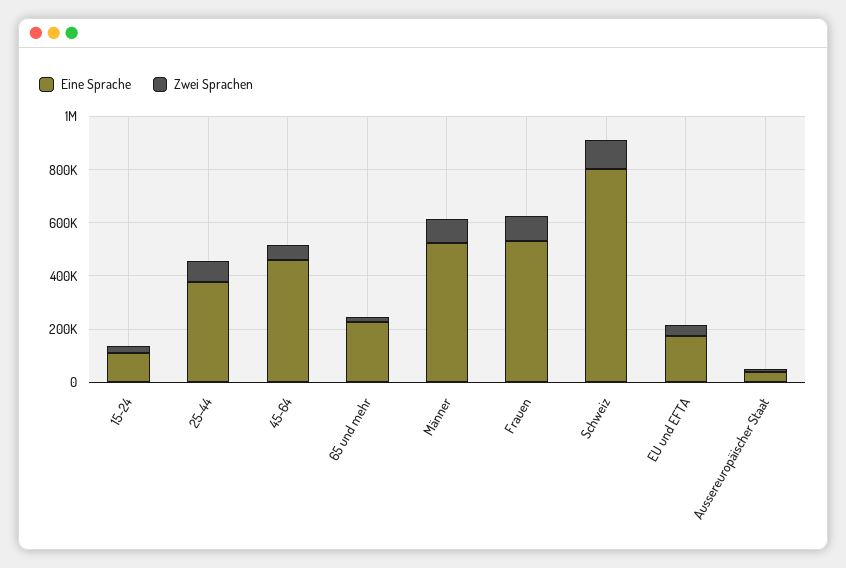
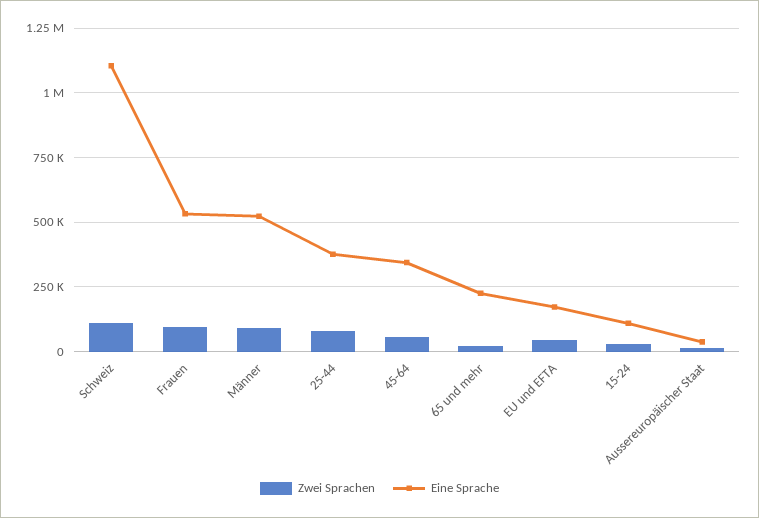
  {
    "Eine Sprache": {
      "15-24": 100000,
      "25-44": 375000,
-     "45-64": 450000,
+     "45-64": 350000,
      "65 und mehr": 225000,
      "Männer": 525000,
      "Frauen": 525000,
-     "Schweiz": 800000,
+     "Schweiz": 1100000,
      "EU und EFTA": 175000,
      "Aussereuropäischer Staat": 50000
    },
    "Zwei Sprachen": {
      "15-24": 25000,
      "25-44": 75000,
      "45-64": 50000,
      "65 und mehr": 25000,
      "Männer": 100000,
      "Frauen": 100000,
      "Schweiz": 100000,
      "EU und EFTA": 50000,
      "Aussereuropäischer Staat": 25000
    }
  }

